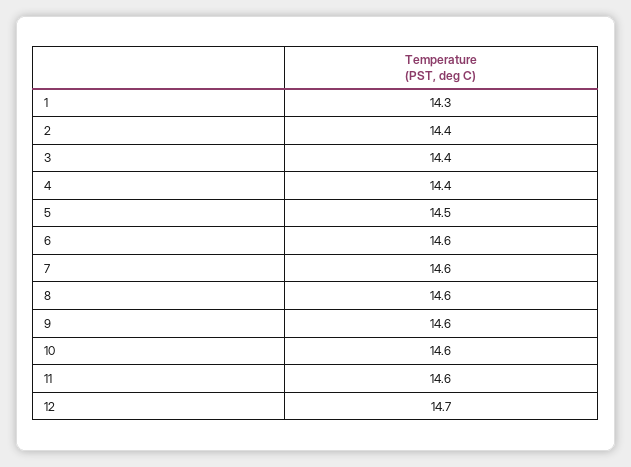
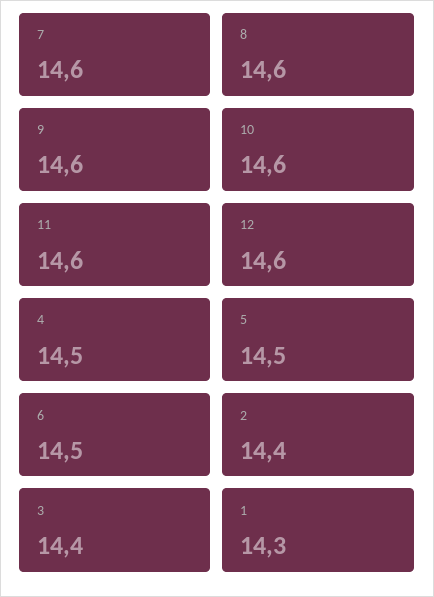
  {
    "1": 14.3,
    "2": 14.4,
    "3": 14.4,
-   "4": 14.4,
+   "4": 14.5,
    "5": 14.5,
-   "6": 14.6,
+   "6": 14.5,
    "7": 14.6,
    "8": 14.6,
    "9": 14.6,
    "10": 14.6,
    "11": 14.6,
-   "12": 14.7
+   "12": 14.6
  }

